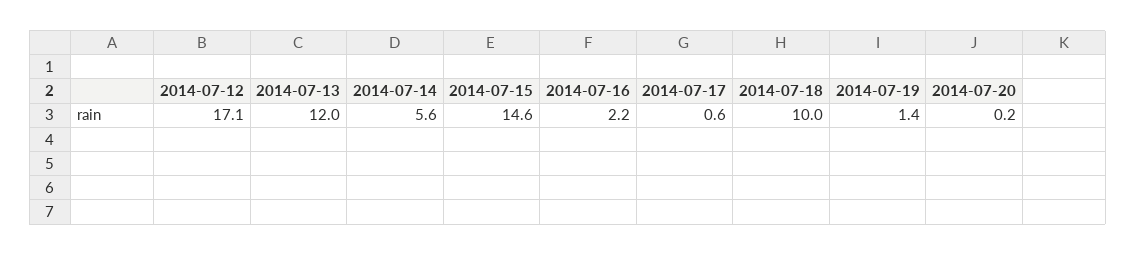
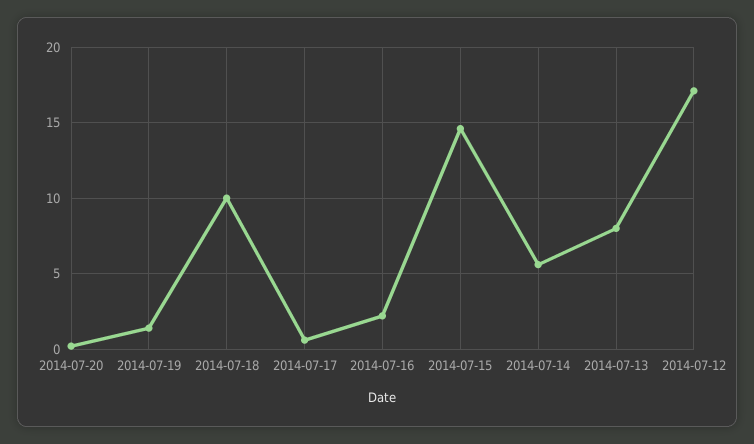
  {
    "2014-07-12": 17.1,
-   "2014-07-13": 12,
+   "2014-07-13": 8,
    "2014-07-14": 5.6,
    "2014-07-15": 14.6,
    "2014-07-16": 2.2,
    "2014-07-17": 0.6,
    "2014-07-18": 10,
    "2014-07-19": 1.4,
    "2014-07-20": 0.2
  }

